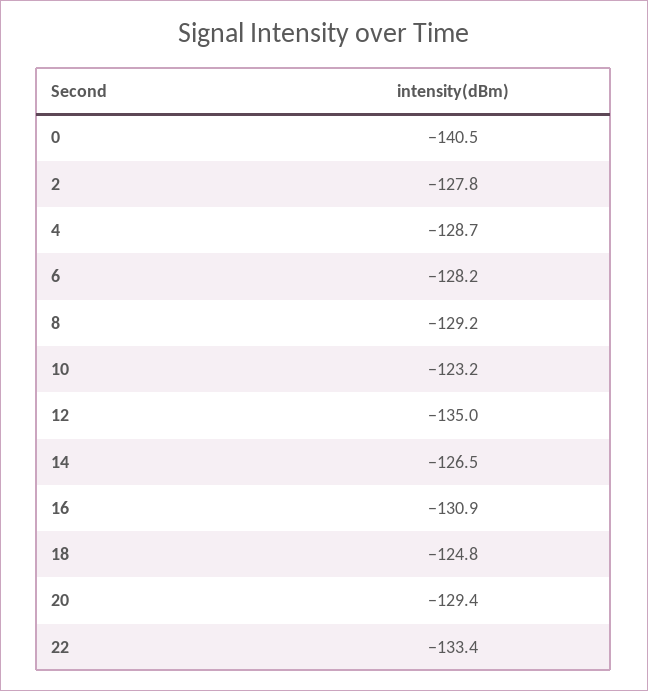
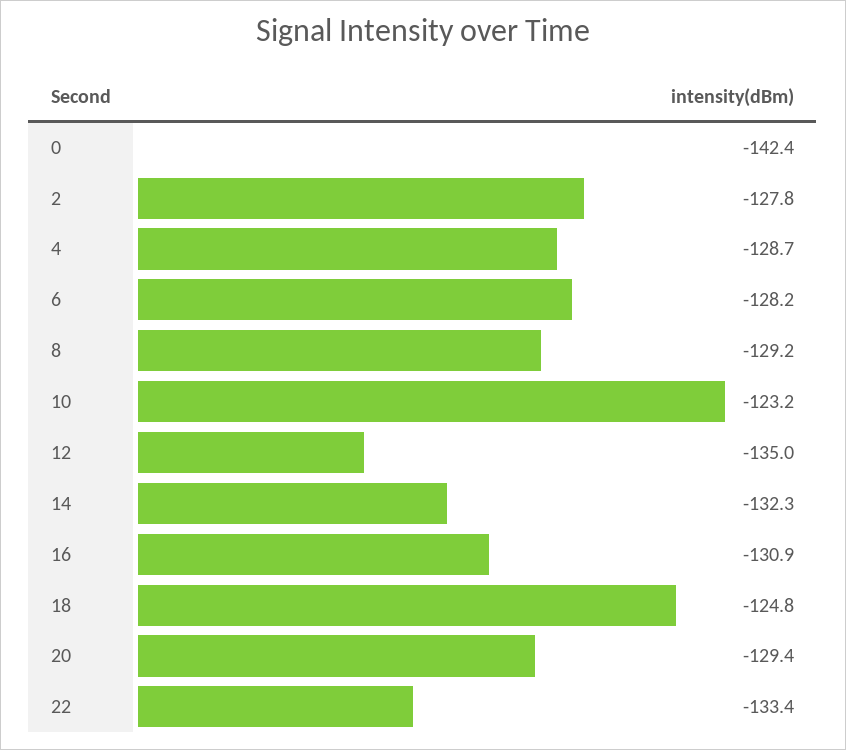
  {
-   "0": -140.5,
+   "0": -142.4,
    "2": -127.8,
    "4": -128.7,
    "6": -128.2,
    "8": -129.2,
    "10": -123.2,
    "12": -135,
-   "14": -126.5,
+   "14": -132.3,
    "16": -130.9,
    "18": -124.8,
    "20": -129.4,
    "22": -133.4
  }

